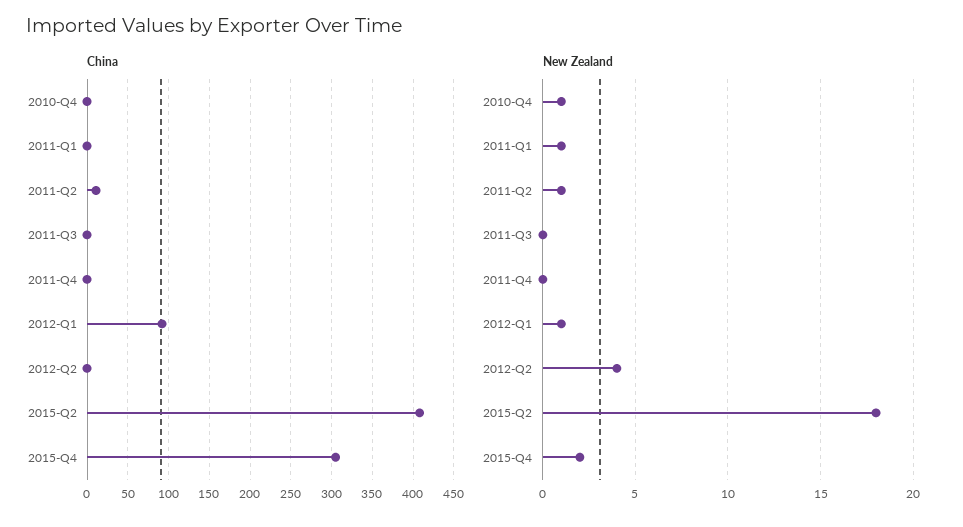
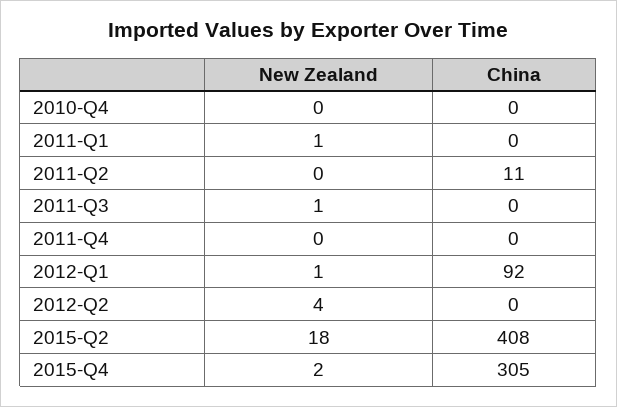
  {
    "China": {
      "2010-Q4": 0,
      "2011-Q1": 0,
      "2011-Q2": 11,
      "2011-Q3": 0,
      "2011-Q4": 0,
      "2012-Q1": 92,
      "2012-Q2": 0,
      "2015-Q2": 408,
      "2015-Q4": 305
    },
    "New Zealand": {
-     "2010-Q4": 1,
+     "2010-Q4": 0,
      "2011-Q1": 1,
-     "2011-Q2": 1,
+     "2011-Q2": 0,
-     "2011-Q3": 0,
+     "2011-Q3": 1,
      "2011-Q4": 0,
      "2012-Q1": 1,
      "2012-Q2": 4,
      "2015-Q2": 18,
      "2015-Q4": 2
    }
  }

